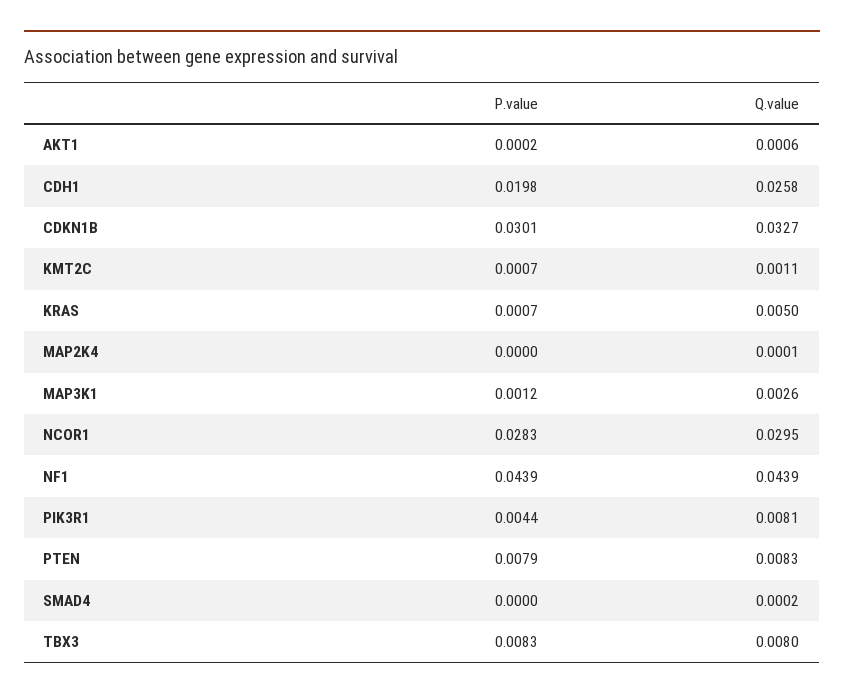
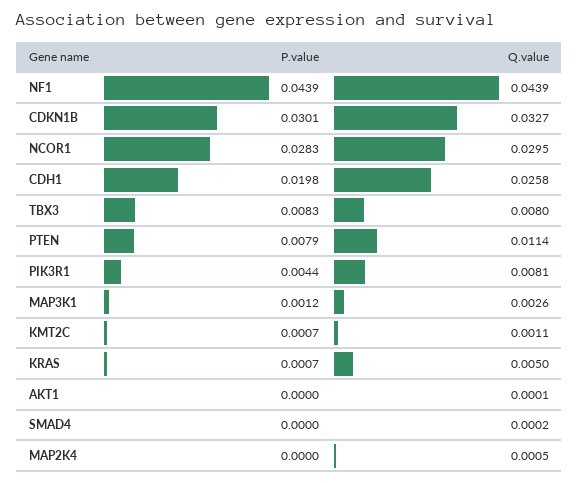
  {
    "P.value": {
-     "AKT1": 0.0002,
+     "AKT1": 0,
      "CDH1": 0.0198,
      "CDKN1B": 0.0301,
      "KMT2C": 0.0007,
      "KRAS": 0.0007,
      "MAP2K4": 0,
      "MAP3K1": 0.0012,
      "NCOR1": 0.0283,
      "NF1": 0.0439,
      "PIK3R1": 0.0044,
      "PTEN": 0.0079,
      "SMAD4": 0,
      "TBX3": 0.0083
    },
    "Q.value": {
-     "AKT1": 0.0006,
+     "AKT1": 0.0001,
      "CDH1": 0.0258,
      "CDKN1B": 0.0327,
      "KMT2C": 0.0011,
      "KRAS": 0.005,
-     "MAP2K4": 0.0001,
+     "MAP2K4": 0.0005,
      "MAP3K1": 0.0026,
      "NCOR1": 0.0295,
      "NF1": 0.0439,
      "PIK3R1": 0.0081,
-     "PTEN": 0.0083,
+     "PTEN": 0.0114,
      "SMAD4": 0.0002,
      "TBX3": 0.008
    }
  }

